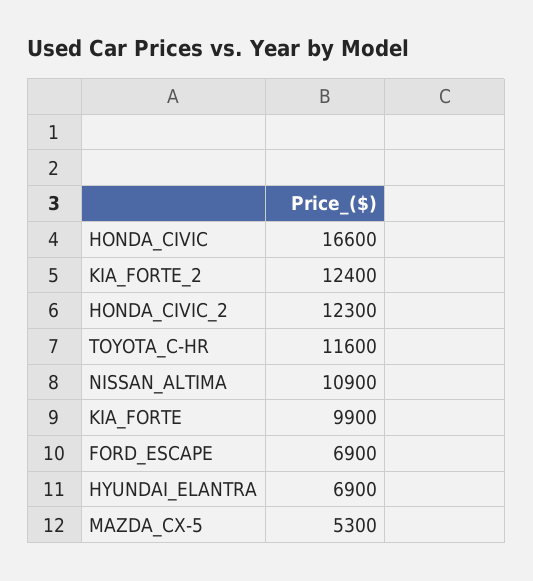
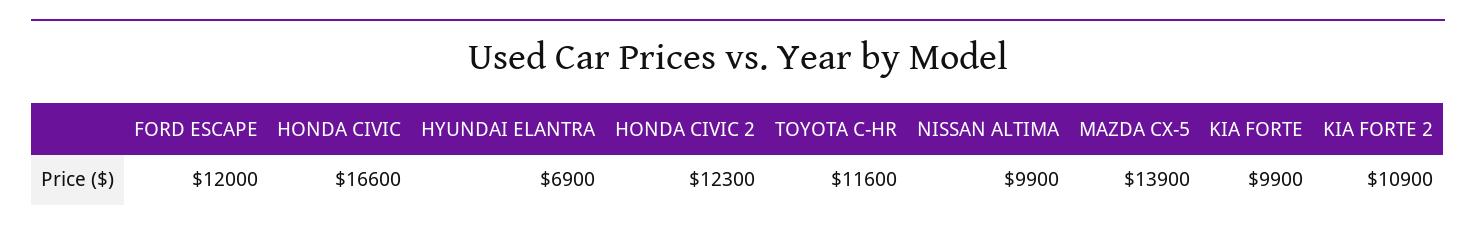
  {
    "HONDA_CIVIC": 16600,
-   "KIA_FORTE_2": 12400,
+   "KIA_FORTE_2": 10900,
    "HONDA_CIVIC_2": 12300,
    "TOYOTA_C-HR": 11600,
-   "NISSAN_ALTIMA": 10900,
+   "NISSAN_ALTIMA": 9900,
    "KIA_FORTE": 9900,
-   "FORD_ESCAPE": 6900,
+   "FORD_ESCAPE": 12000,
    "HYUNDAI_ELANTRA": 6900,
-   "MAZDA_CX-5": 5300
+   "MAZDA_CX-5": 13900
  }

